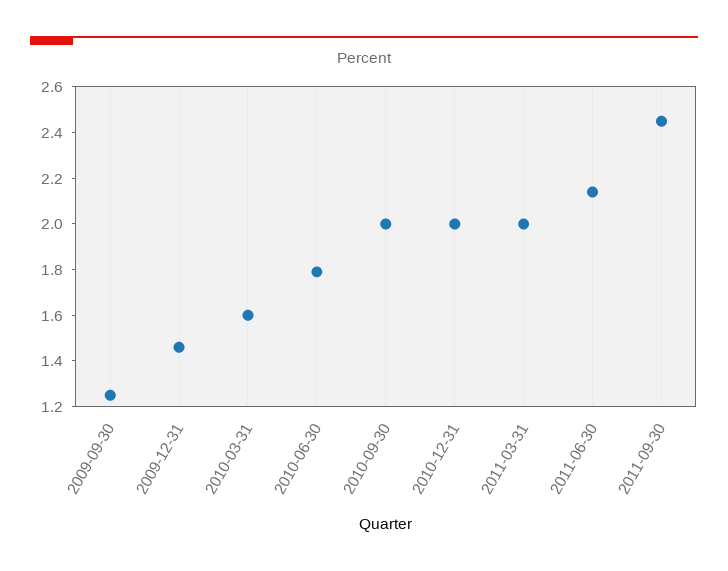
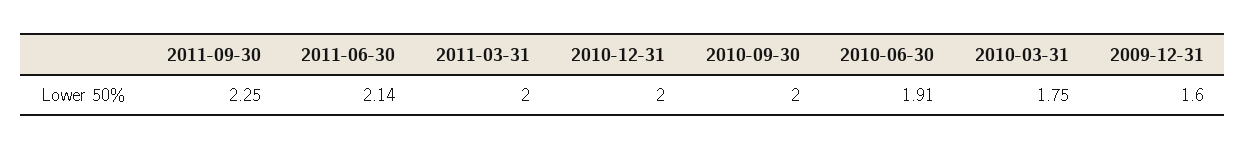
  {
-   "2009-09-30": 1.25,
-   "2009-12-31": 1.45,
+   "2009-12-31": 1.6,
-   "2010-03-31": 1.6,
+   "2010-03-31": 1.75,
-   "2010-06-30": 1.8,
+   "2010-06-30": 1.91,
    "2010-09-30": 2,
    "2010-12-31": 2,
    "2011-03-31": 2,
    "2011-06-30": 2.14,
-   "2011-09-30": 2.45
+   "2011-09-30": 2.25
  }

